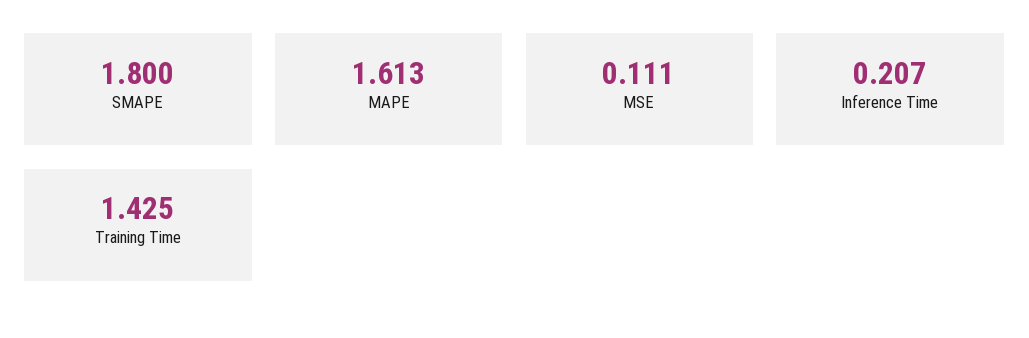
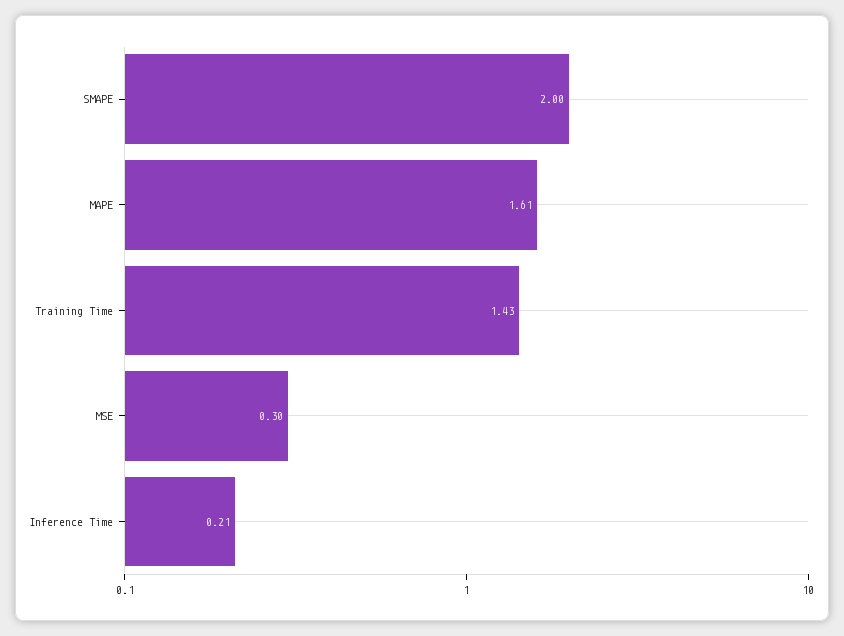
  {
-   "SMAPE": 1.8,
+   "SMAPE": 2,
    "MAPE": 1.613,
-   "MSE": 0.111,
+   "MSE": 0.3,
    "Inference Time": 0.207,
    "Training Time": 1.425
  }

